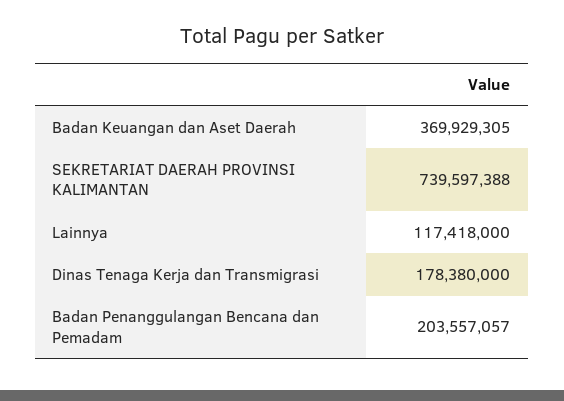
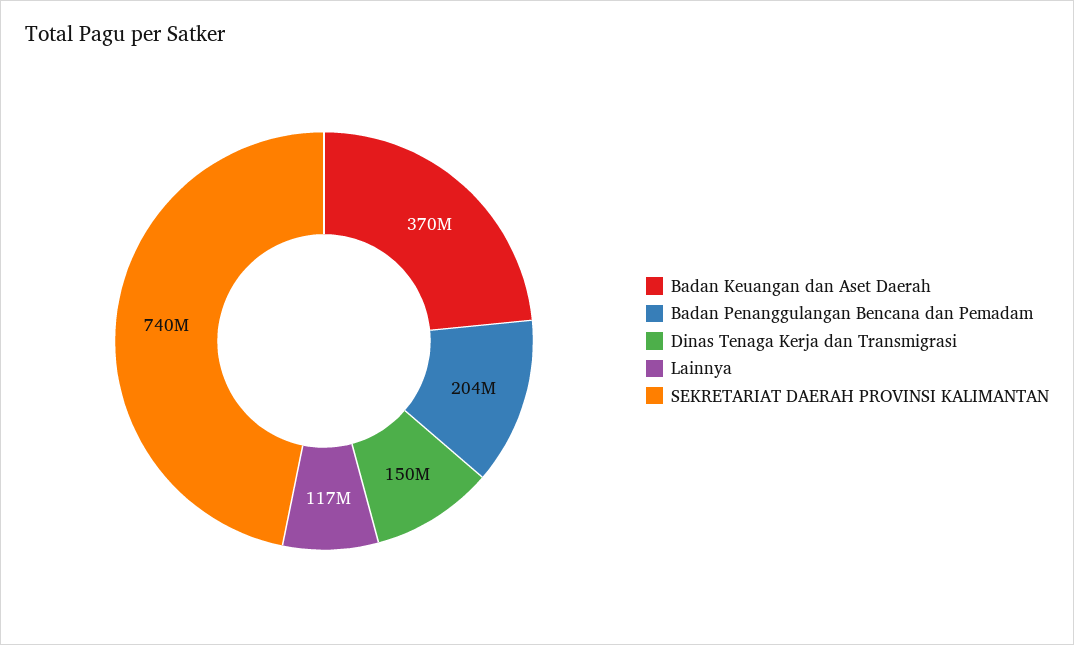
  {
    "Badan Keuangan dan Aset Daerah": 369929305,
    "SEKRETARIAT DAERAH PROVINSI KALIMANTAN": 739597388,
    "Lainnya": 117418000,
-   "Dinas Tenaga Kerja dan Transmigrasi": 178380000,
+   "Dinas Tenaga Kerja dan Transmigrasi": 150000000,
    "Badan Penanggulangan Bencana dan Pemadam": 203557057
  }

